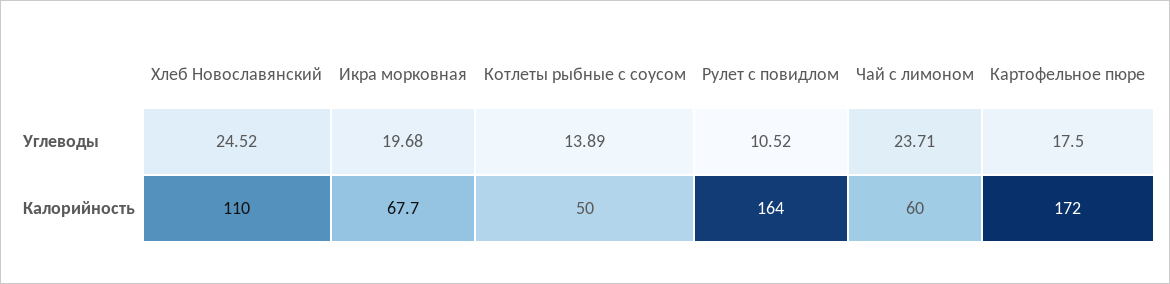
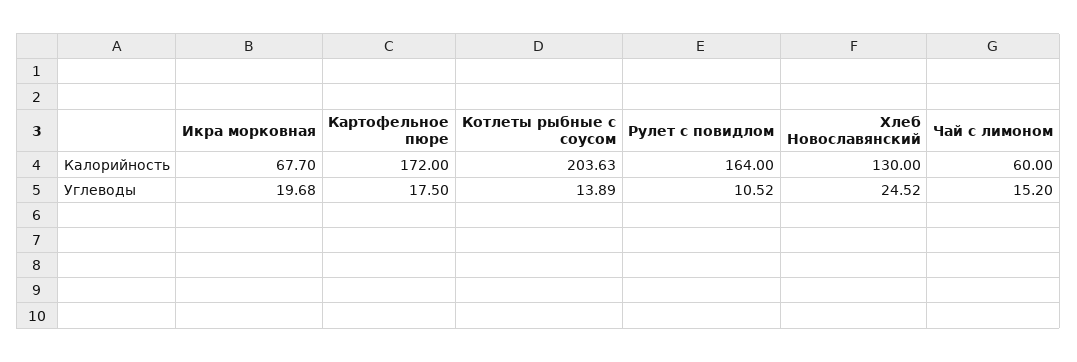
  {
    "Хлеб Новославянский": {
      "Углеводы": 24.52,
-     "Калорийность": 110
+     "Калорийность": 130
    },
    "Икра морковная": {
      "Углеводы": 19.68,
      "Калорийность": 67.7
    },
    "Котлеты рыбные с соусом": {
      "Углеводы": 13.89,
-     "Калорийность": 50
+     "Калорийность": 203.63
    },
    "Рулет с повидлом": {
      "Углеводы": 10.52,
      "Калорийность": 164
    },
    "Чай с лимоном": {
-     "Углеводы": 23.71,
+     "Углеводы": 15.2,
      "Калорийность": 60
    },
    "Картофельное пюре": {
      "Углеводы": 17.5,
      "Калорийность": 172
    }
  }

